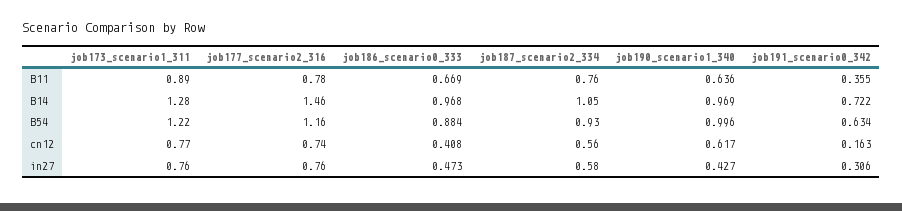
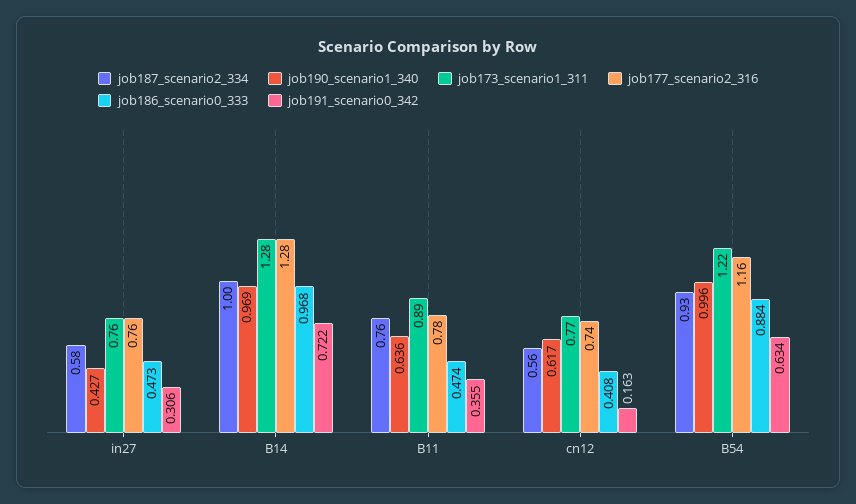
  {
    "job173_scenario1_311": {
      "B11": 0.89,
      "B14": 1.28,
      "B54": 1.22,
      "cn12": 0.77,
      "in27": 0.76
    },
    "job177_scenario2_316": {
      "B11": 0.78,
-     "B14": 1.46,
+     "B14": 1.28,
      "B54": 1.16,
      "cn12": 0.74,
      "in27": 0.76
    },
    "job186_scenario0_333": {
-     "B11": 0.669,
+     "B11": 0.474,
      "B14": 0.968,
      "B54": 0.884,
      "cn12": 0.408,
      "in27": 0.473
    },
    "job187_scenario2_334": {
      "B11": 0.76,
-     "B14": 1.05,
+     "B14": 1,
      "B54": 0.93,
      "cn12": 0.56,
      "in27": 0.58
    },
    "job190_scenario1_340": {
      "B11": 0.636,
      "B14": 0.969,
      "B54": 0.996,
      "cn12": 0.617,
      "in27": 0.427
    },
    "job191_scenario0_342": {
      "B11": 0.355,
      "B14": 0.722,
      "B54": 0.634,
      "cn12": 0.163,
      "in27": 0.306
    }
  }

